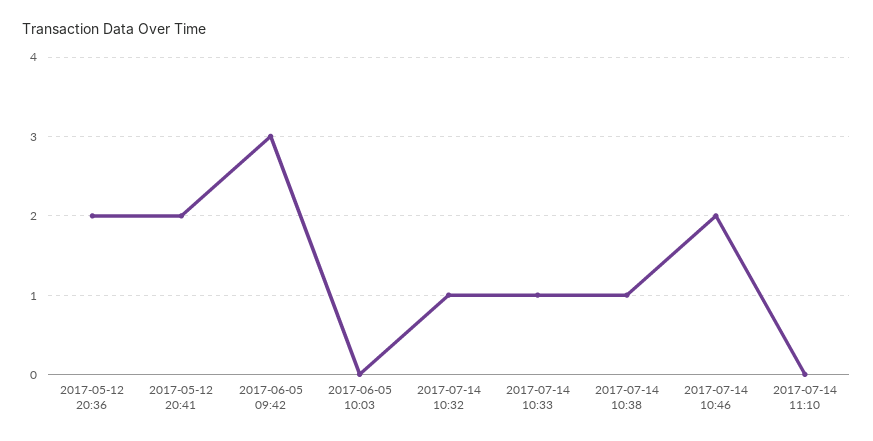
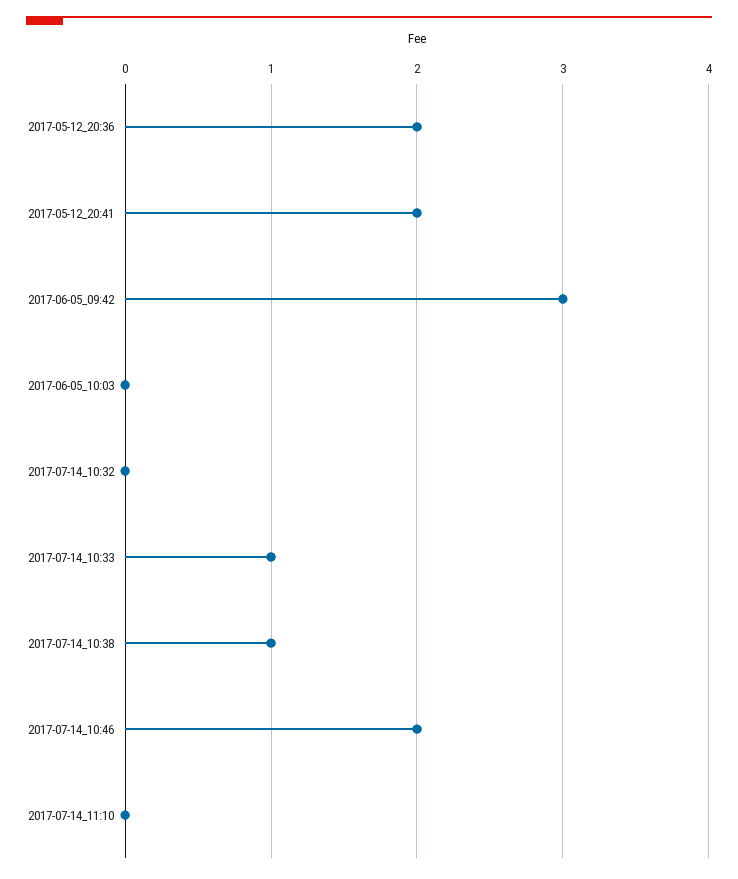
  {
    "2017-05-12 20:36": 2,
    "2017-05-12 20:41": 2,
    "2017-06-05 09:42": 3,
    "2017-06-05 10:03": 0,
-   "2017-07-14 10:32": 1,
+   "2017-07-14 10:32": 0,
    "2017-07-14 10:33": 1,
    "2017-07-14 10:38": 1,
    "2017-07-14 10:46": 2,
    "2017-07-14 11:10": 0
  }

